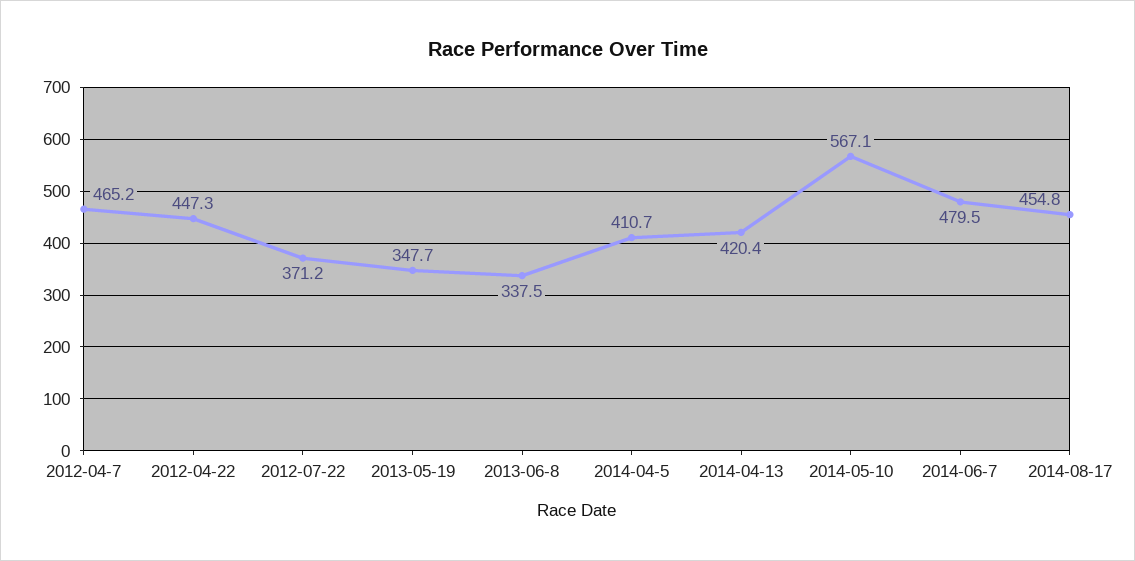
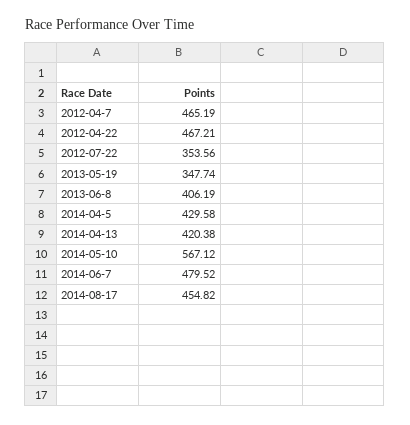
  {
    "2012-04-7": 465.19,
-   "2012-04-22": 447.3,
+   "2012-04-22": 467.21,
-   "2012-07-22": 371.2,
+   "2012-07-22": 353.56,
    "2013-05-19": 347.74,
-   "2013-06-8": 337.5,
+   "2013-06-8": 406.19,
-   "2014-04-5": 410.7,
+   "2014-04-5": 429.58,
    "2014-04-13": 420.38,
    "2014-05-10": 567.12,
    "2014-06-7": 479.52,
    "2014-08-17": 454.82
  }

